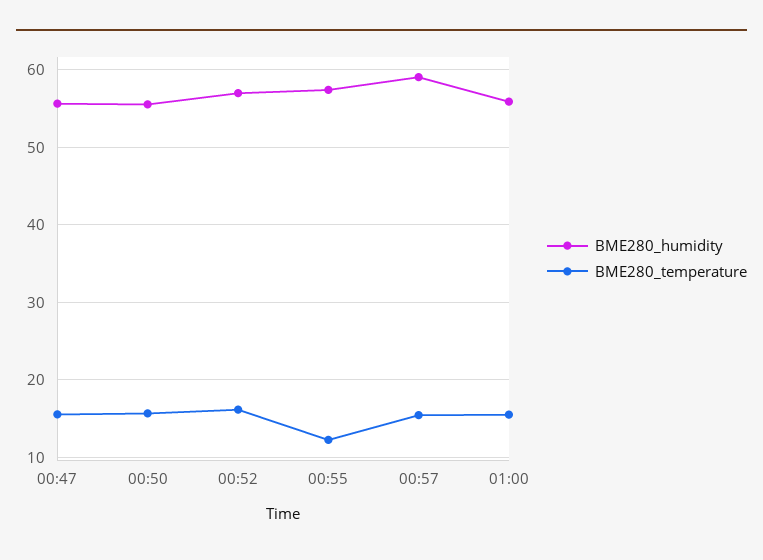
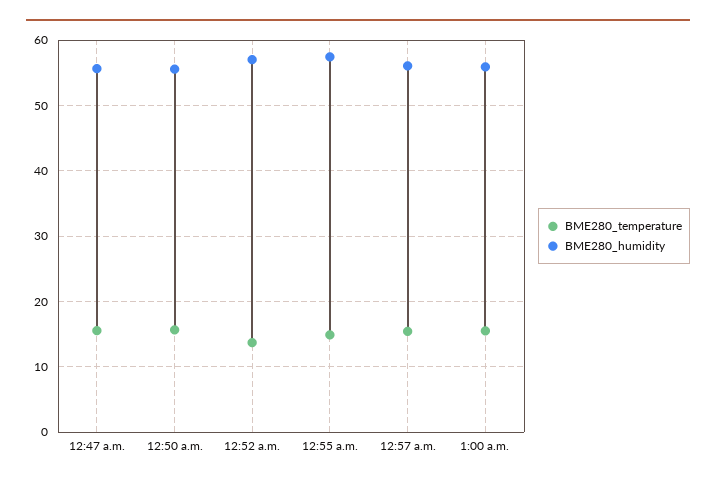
  {
    "BME280_humidity": {
      "00:47": 56,
      "00:50": 56,
      "00:52": 57,
      "00:55": 57,
-     "00:57": 59,
+     "00:57": 56,
      "01:00": 56
    },
    "BME280_temperature": {
      "00:47": 16,
      "00:50": 16,
-     "00:52": 16,
+     "00:52": 14,
-     "00:55": 12,
+     "00:55": 15,
      "00:57": 15,
      "01:00": 16
    }
  }

